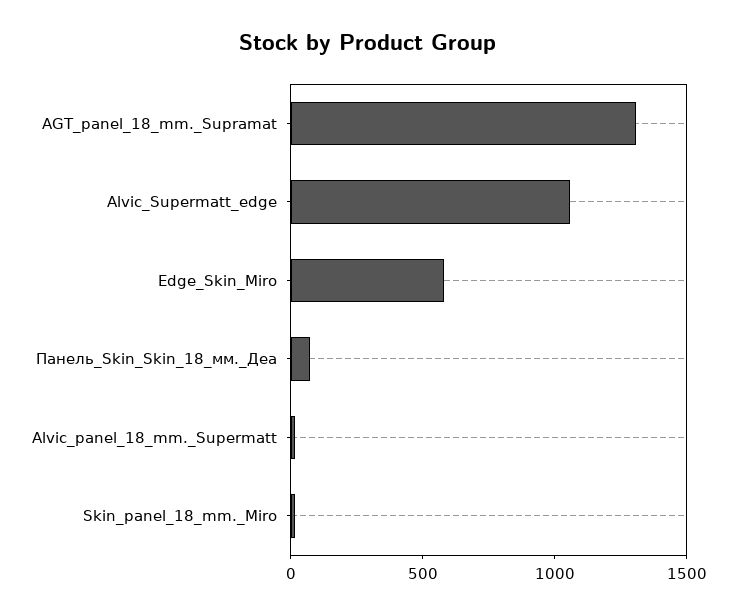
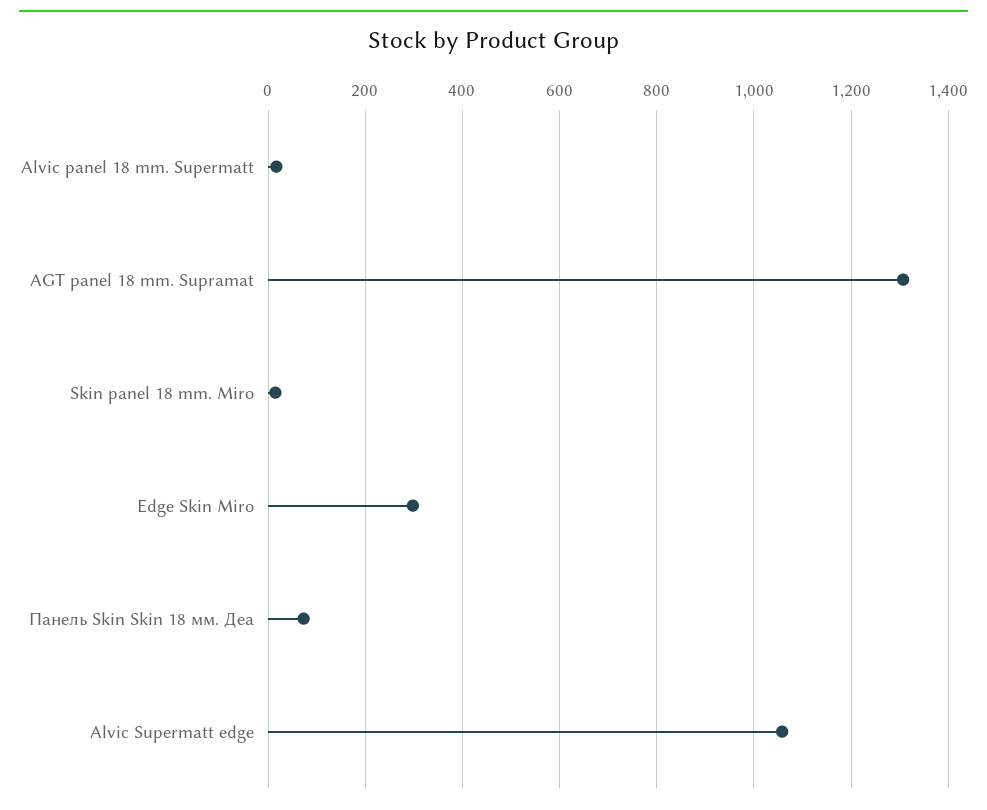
  {
    "AGT_panel_18_mm._Supramat": 1300,
    "Alvic_Supermatt_edge": 1060,
-   "Edge_Skin_Miro": 600,
+   "Edge_Skin_Miro": 300,
    "Панель_Skin_Skin_18_мм._Деа": 80,
    "Alvic_panel_18_mm._Supermatt": 20,
    "Skin_panel_18_mm._Miro": 20
  }

